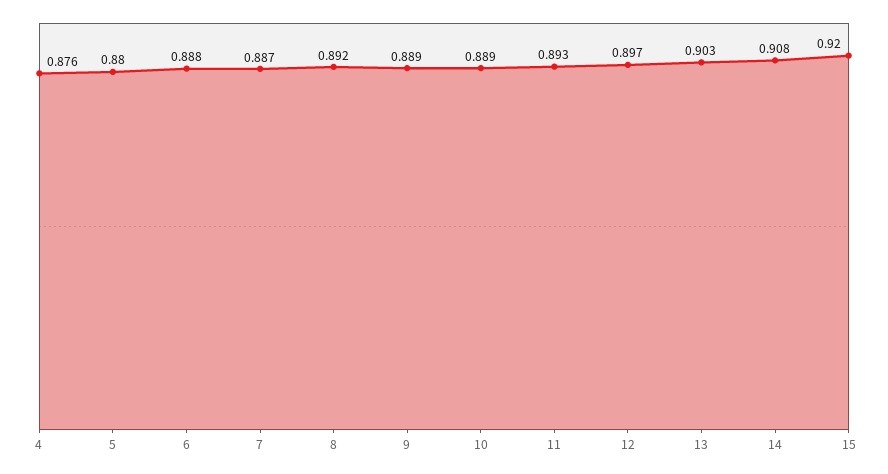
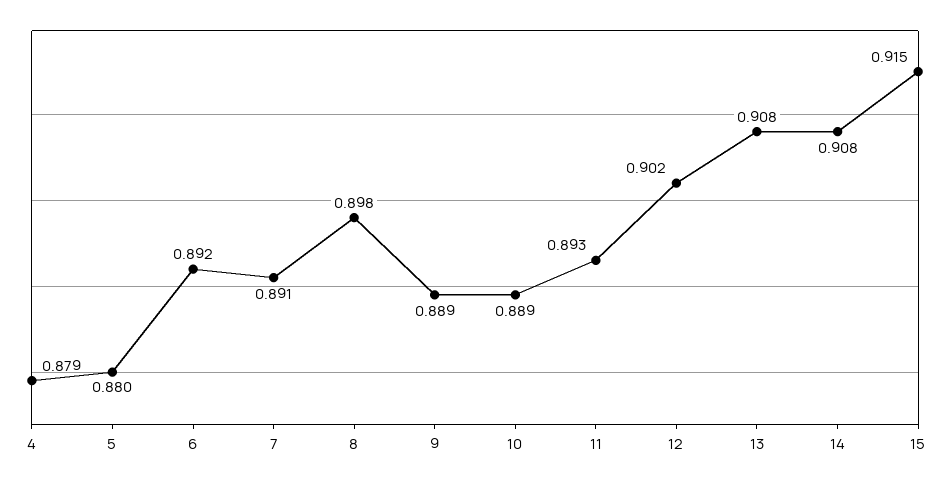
  {
-   "4": 0.876,
+   "4": 0.879,
    "5": 0.88,
-   "6": 0.888,
+   "6": 0.892,
-   "7": 0.887,
+   "7": 0.891,
-   "8": 0.892,
+   "8": 0.898,
    "9": 0.889,
    "10": 0.889,
    "11": 0.893,
-   "12": 0.897,
+   "12": 0.902,
-   "13": 0.903,
+   "13": 0.908,
    "14": 0.908,
-   "15": 0.92
+   "15": 0.915
  }

